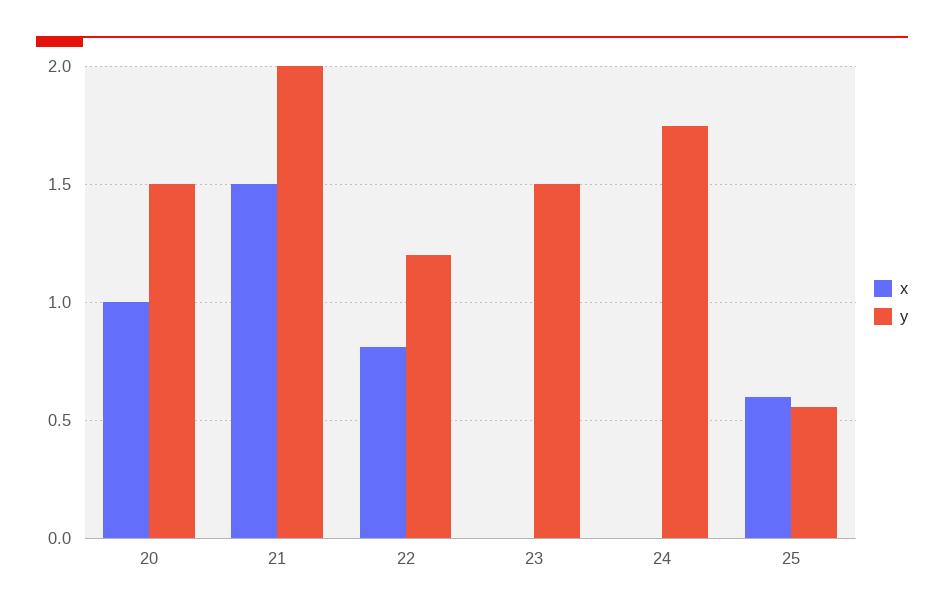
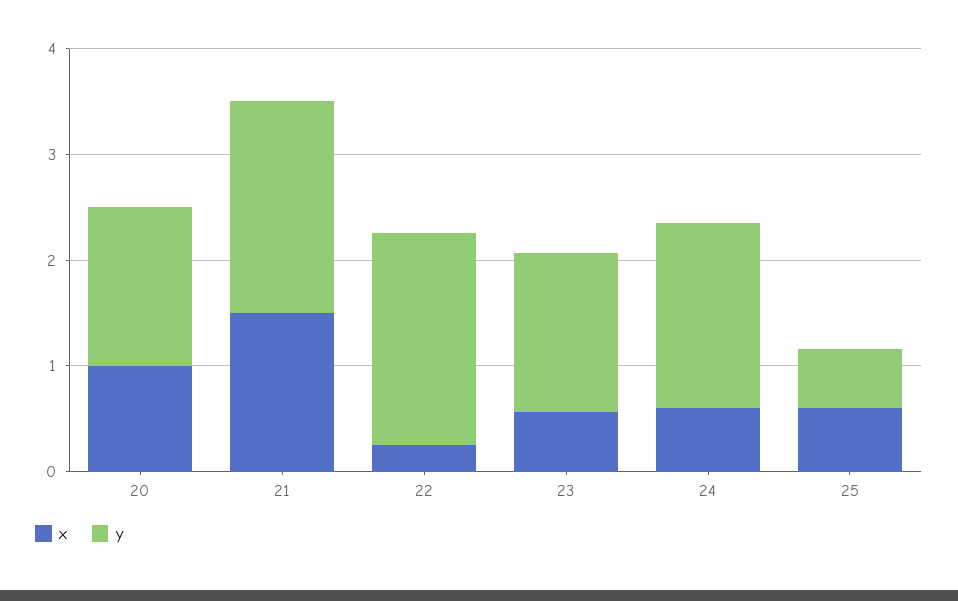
  {
    "x": {
      "20": 1,
      "21": 1.5,
-     "22": 0.8,
+     "22": 0.2,
-     "23": 0,
+     "23": 0.6,
-     "24": 0,
+     "24": 0.6,
      "25": 0.6
    },
    "y": {
      "20": 1.5,
      "21": 2,
-     "22": 1.2,
+     "22": 2,
      "23": 1.5,
      "24": 1.75,
      "25": 0.55
    }
  }

